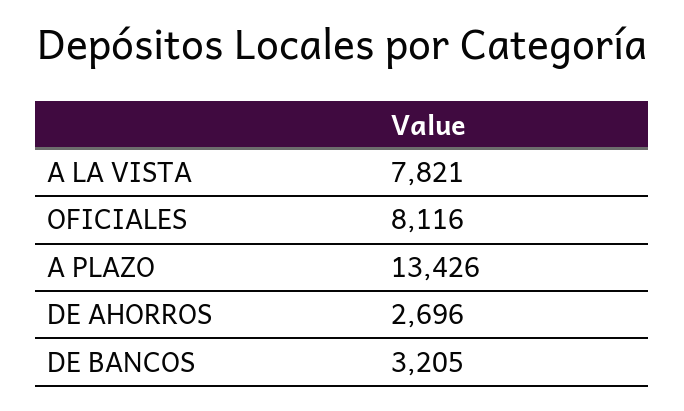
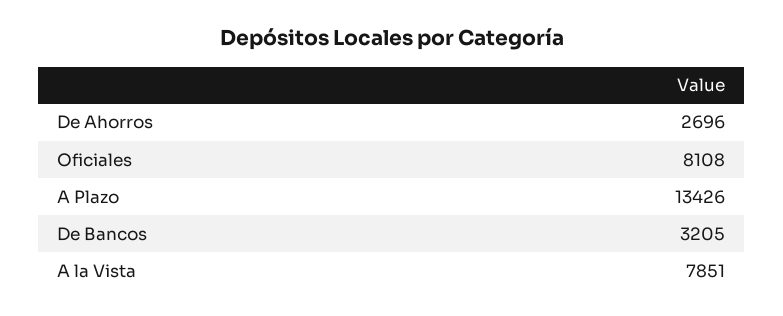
  {
-   "A LA VISTA": 7821,
+   "A LA VISTA": 7851,
-   "OFICIALES": 8116,
+   "OFICIALES": 8108,
    "A PLAZO": 13426,
    "DE AHORROS": 2696,
    "DE BANCOS": 3205
  }

